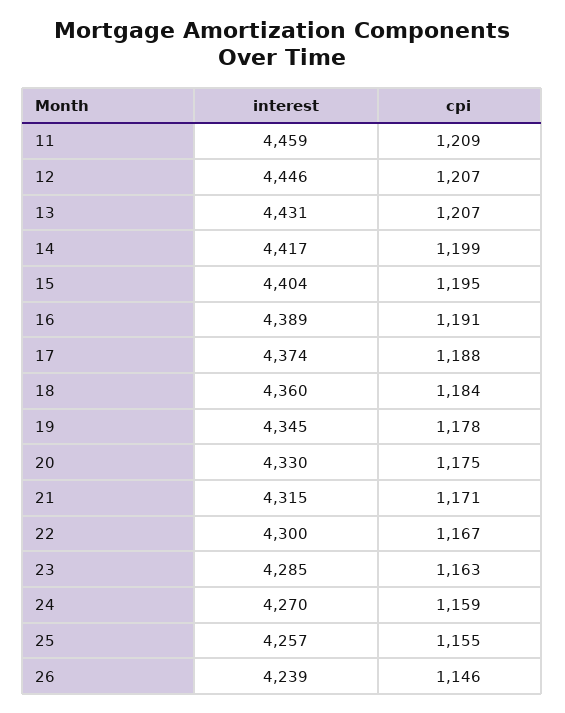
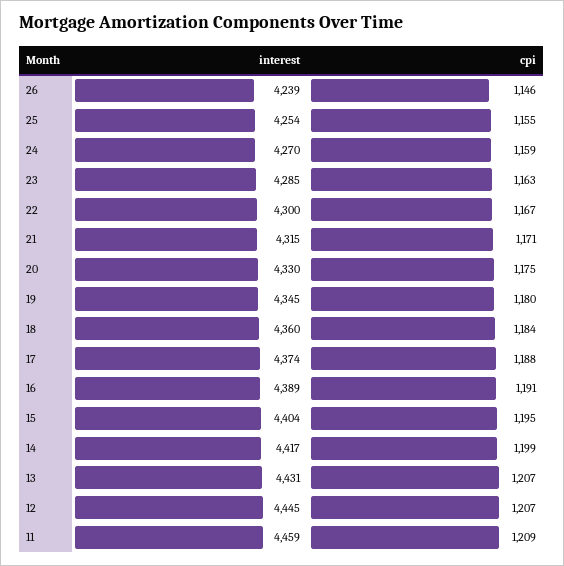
  {
    "interest": {
      "11": 4459,
-     "12": 4446,
+     "12": 4445,
      "13": 4431,
      "14": 4417,
      "15": 4404,
      "16": 4389,
      "17": 4374,
      "18": 4360,
      "19": 4345,
      "20": 4330,
      "21": 4315,
      "22": 4300,
      "23": 4285,
      "24": 4270,
-     "25": 4257,
+     "25": 4254,
      "26": 4239
    },
    "cpi": {
      "11": 1209,
      "12": 1207,
      "13": 1207,
      "14": 1199,
      "15": 1195,
      "16": 1191,
      "17": 1188,
      "18": 1184,
-     "19": 1178,
+     "19": 1180,
      "20": 1175,
      "21": 1171,
      "22": 1167,
      "23": 1163,
      "24": 1159,
      "25": 1155,
      "26": 1146
    }
  }

